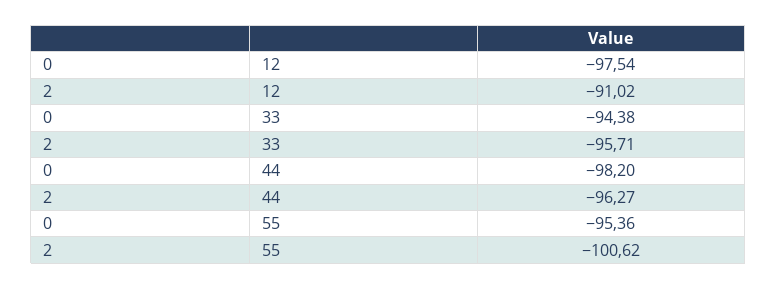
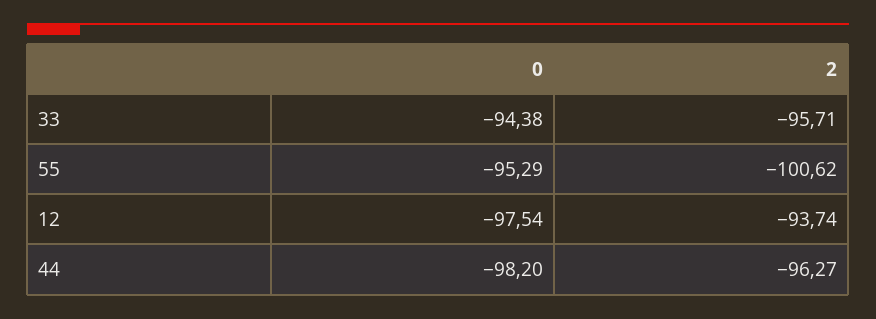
  {
    "0": {
      "12": -97.54,
      "33": -94.38,
      "44": -98.2,
-     "55": -95.36
+     "55": -95.29
    },
    "2": {
-     "12": -91.02,
+     "12": -93.74,
      "33": -95.71,
      "44": -96.27,
      "55": -100.62
    }
  }

